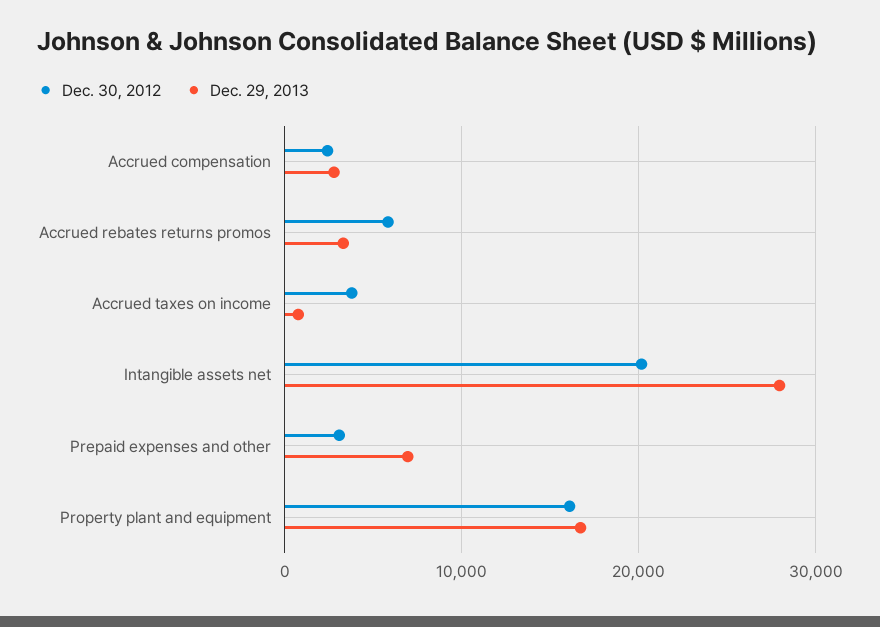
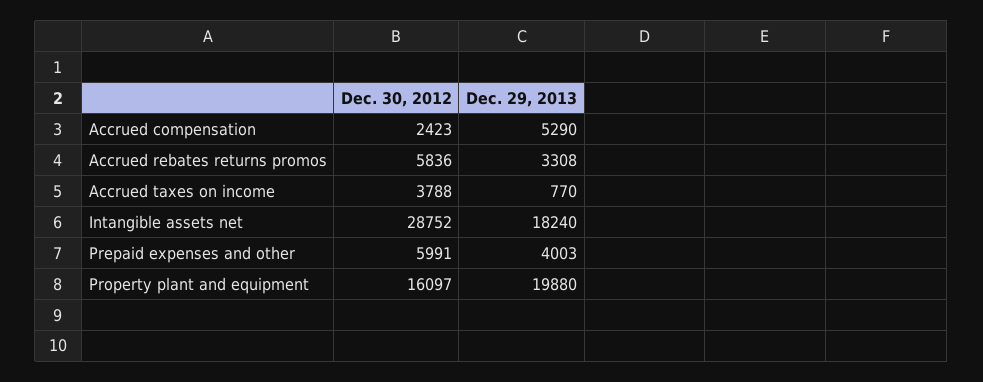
  {
    "Dec. 30, 2012": {
      "Accrued compensation": 2423,
      "Accrued rebates returns promos": 5836,
      "Accrued taxes on income": 3788,
-     "Intangible assets net": 20000,
+     "Intangible assets net": 28752,
-     "Prepaid expenses and other": 3000,
+     "Prepaid expenses and other": 5991,
      "Property plant and equipment": 16097
    },
    "Dec. 29, 2013": {
-     "Accrued compensation": 3000,
+     "Accrued compensation": 5290,
      "Accrued rebates returns promos": 3308,
      "Accrued taxes on income": 770,
-     "Intangible assets net": 28000,
+     "Intangible assets net": 18240,
-     "Prepaid expenses and other": 7000,
+     "Prepaid expenses and other": 4003,
-     "Property plant and equipment": 17000
+     "Property plant and equipment": 19880
    }
  }

